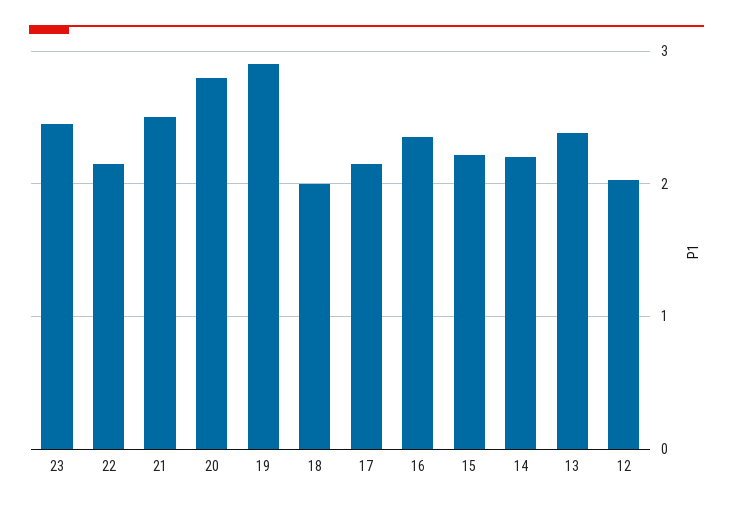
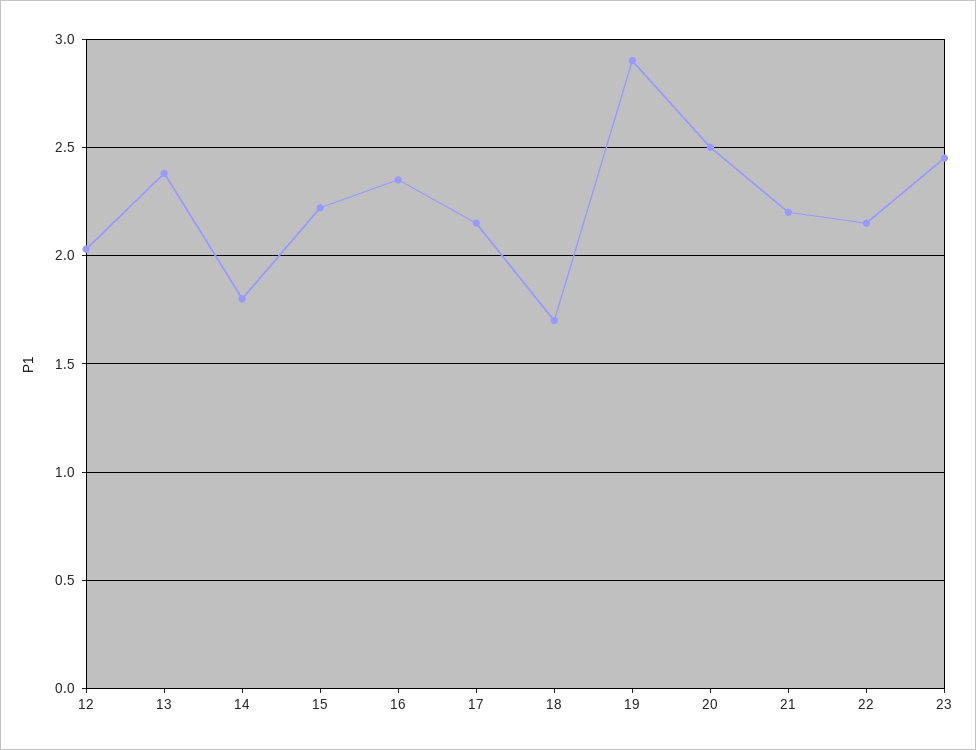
  {
    "23": 2.45,
    "22": 2.15,
-   "21": 2.5,
+   "21": 2.2,
-   "20": 2.8,
+   "20": 2.5,
    "19": 2.9,
-   "18": 2,
+   "18": 1.7,
    "17": 2.15,
    "16": 2.35,
    "15": 2.2,
-   "14": 2.2,
+   "14": 1.8,
    "13": 2.4,
    "12": 2.05
  }

